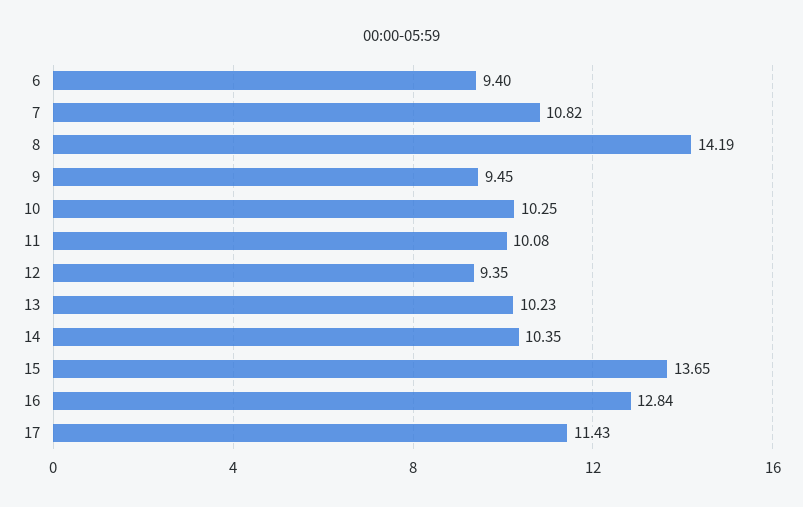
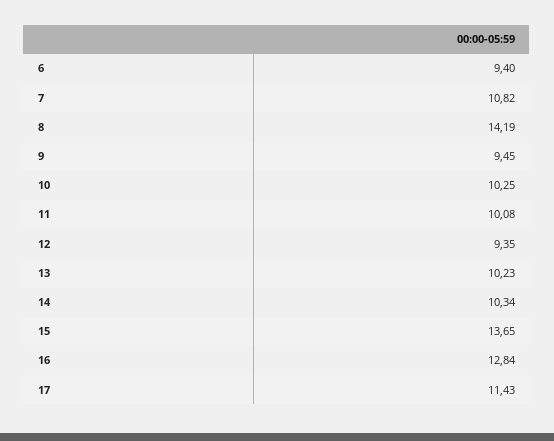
  {
    "6": 9.4,
    "7": 10.82,
    "8": 14.19,
    "9": 9.45,
    "10": 10.25,
    "11": 10.08,
    "12": 9.35,
    "13": 10.23,
-   "14": 10.35,
+   "14": 10.34,
    "15": 13.65,
    "16": 12.84,
    "17": 11.43
  }

